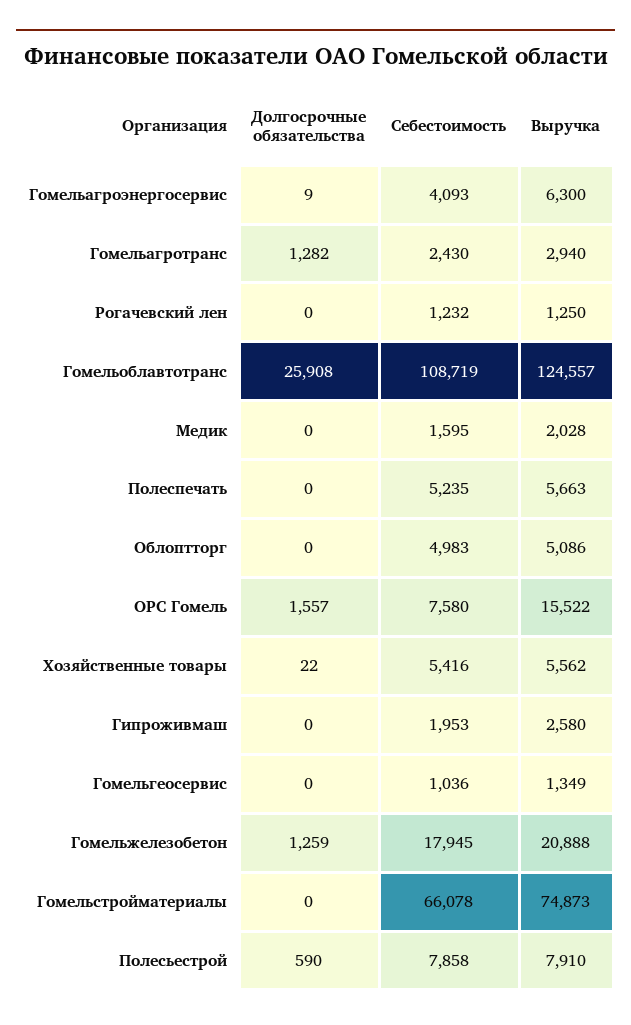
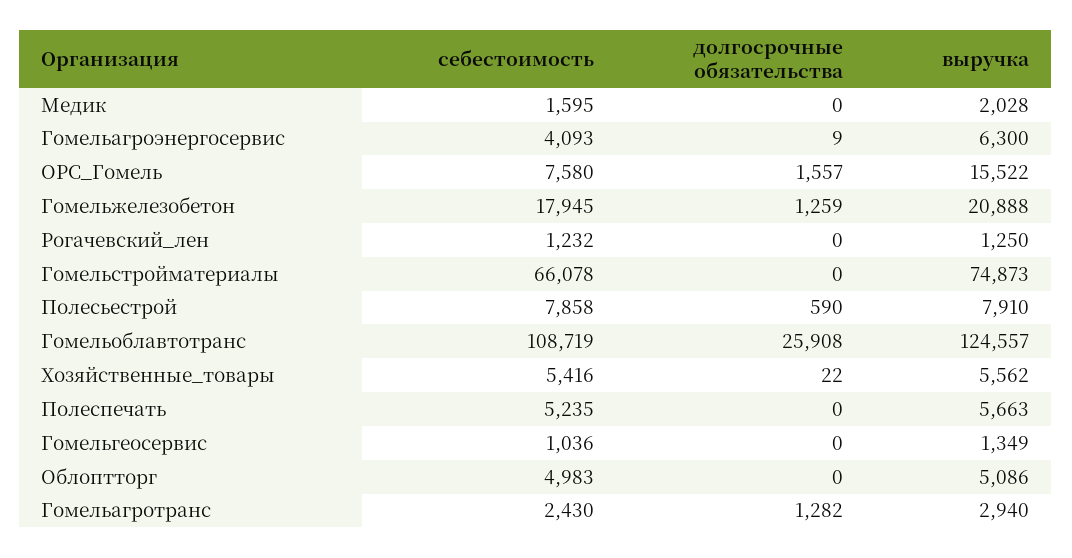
  {
    "Долгосрочные обязательства": {
      "Гомельагроэнергосервис": 9,
      "Гомельагротранс": 1282,
      "Рогачевский лен": 0,
      "Гомельоблавтотранс": 25908,
      "Медик": 0,
      "Полеспечать": 0,
      "Облоптторг": 0,
      "ОРС Гомель": 1557,
      "Хозяйственные товары": 22,
-     "Гипроживмаш": 0,
      "Гомельгеосервис": 0,
      "Гомельжелезобетон": 1259,
      "Гомельстройматериалы": 0,
      "Полесьестрой": 590
    },
    "Себестоимость": {
      "Гомельагроэнергосервис": 4093,
      "Гомельагротранс": 2430,
      "Рогачевский лен": 1232,
      "Гомельоблавтотранс": 108719,
      "Медик": 1595,
      "Полеспечать": 5235,
      "Облоптторг": 4983,
      "ОРС Гомель": 7580,
      "Хозяйственные товары": 5416,
-     "Гипроживмаш": 1953,
      "Гомельгеосервис": 1036,
      "Гомельжелезобетон": 17945,
      "Гомельстройматериалы": 66078,
      "Полесьестрой": 7858
    },
    "Выручка": {
      "Гомельагроэнергосервис": 6300,
      "Гомельагротранс": 2940,
      "Рогачевский лен": 1250,
      "Гомельоблавтотранс": 124557,
      "Медик": 2028,
      "Полеспечать": 5663,
      "Облоптторг": 5086,
      "ОРС Гомель": 15522,
      "Хозяйственные товары": 5562,
-     "Гипроживмаш": 2580,
      "Гомельгеосервис": 1349,
      "Гомельжелезобетон": 20888,
      "Гомельстройматериалы": 74873,
      "Полесьестрой": 7910
    }
  }

